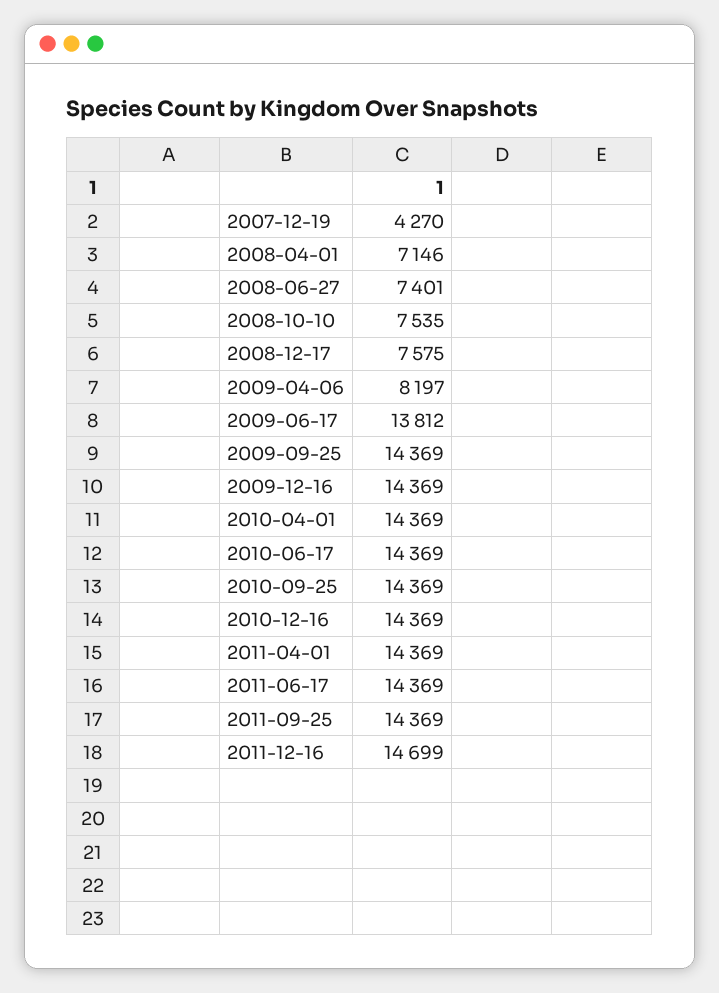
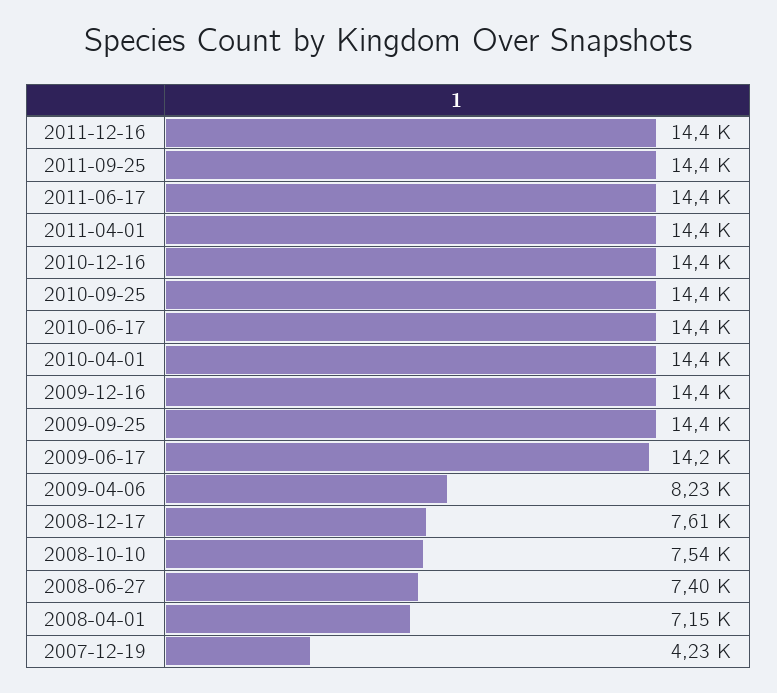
  {
-   "2007-12-19": 4270,
+   "2007-12-19": 4230,
    "2008-04-01": 7146,
    "2008-06-27": 7401,
    "2008-10-10": 7535,
-   "2008-12-17": 7575,
+   "2008-12-17": 7610,
-   "2009-04-06": 8197,
+   "2009-04-06": 8230,
-   "2009-06-17": 13812,
+   "2009-06-17": 14200,
    "2009-09-25": 14369,
    "2009-12-16": 14369,
    "2010-04-01": 14369,
    "2010-06-17": 14369,
    "2010-09-25": 14369,
    "2010-12-16": 14369,
    "2011-04-01": 14369,
    "2011-06-17": 14369,
    "2011-09-25": 14369,
-   "2011-12-16": 14699
+   "2011-12-16": 14400
  }

